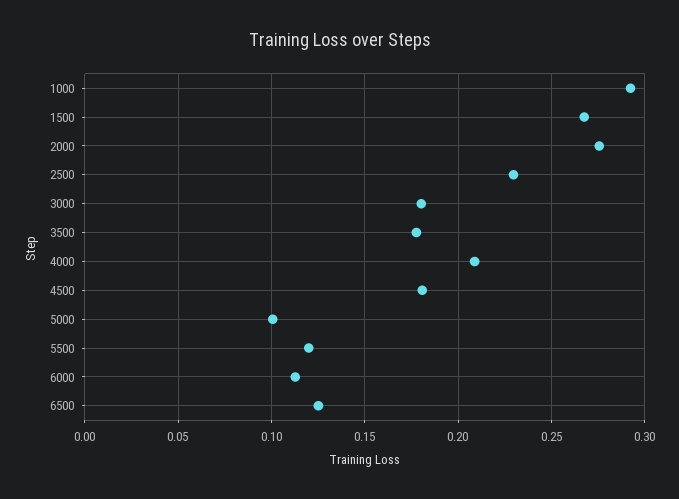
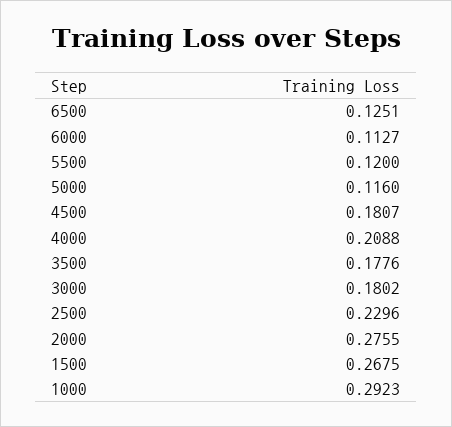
  {
    "1000": 0.2923,
    "1500": 0.2675,
    "2000": 0.2755,
    "2500": 0.2296,
    "3000": 0.1802,
    "3500": 0.1776,
    "4000": 0.2088,
    "4500": 0.1807,
-   "5000": 0.1,
+   "5000": 0.116,
    "5500": 0.12,
    "6000": 0.1127,
    "6500": 0.1251
  }

